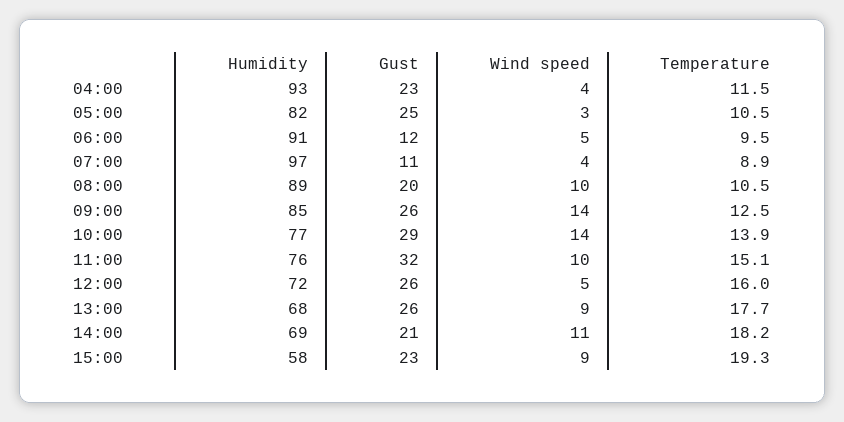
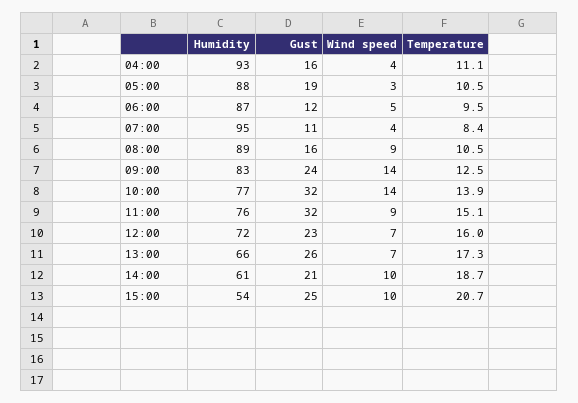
  {
    "Humidity": {
      "04:00": 93,
-     "05:00": 82,
+     "05:00": 88,
-     "06:00": 91,
+     "06:00": 87,
-     "07:00": 97,
+     "07:00": 95,
      "08:00": 89,
-     "09:00": 85,
+     "09:00": 83,
      "10:00": 77,
      "11:00": 76,
      "12:00": 72,
-     "13:00": 68,
+     "13:00": 66,
-     "14:00": 69,
+     "14:00": 61,
-     "15:00": 58
+     "15:00": 54
    },
    "Gust": {
-     "04:00": 23,
+     "04:00": 16,
-     "05:00": 25,
+     "05:00": 19,
      "06:00": 12,
      "07:00": 11,
-     "08:00": 20,
+     "08:00": 16,
-     "09:00": 26,
+     "09:00": 24,
-     "10:00": 29,
+     "10:00": 32,
      "11:00": 32,
-     "12:00": 26,
+     "12:00": 23,
      "13:00": 26,
      "14:00": 21,
-     "15:00": 23
+     "15:00": 25
    },
    "Wind speed": {
      "04:00": 4,
      "05:00": 3,
      "06:00": 5,
      "07:00": 4,
-     "08:00": 10,
+     "08:00": 9,
      "09:00": 14,
      "10:00": 14,
-     "11:00": 10,
+     "11:00": 9,
-     "12:00": 5,
+     "12:00": 7,
-     "13:00": 9,
+     "13:00": 7,
-     "14:00": 11,
+     "14:00": 10,
-     "15:00": 9
+     "15:00": 10
    },
    "Temperature": {
-     "04:00": 11.5,
+     "04:00": 11.1,
      "05:00": 10.5,
      "06:00": 9.5,
-     "07:00": 8.9,
+     "07:00": 8.4,
      "08:00": 10.5,
      "09:00": 12.5,
      "10:00": 13.9,
      "11:00": 15.1,
      "12:00": 16,
-     "13:00": 17.7,
+     "13:00": 17.3,
-     "14:00": 18.2,
+     "14:00": 18.7,
-     "15:00": 19.3
+     "15:00": 20.7
    }
  }

